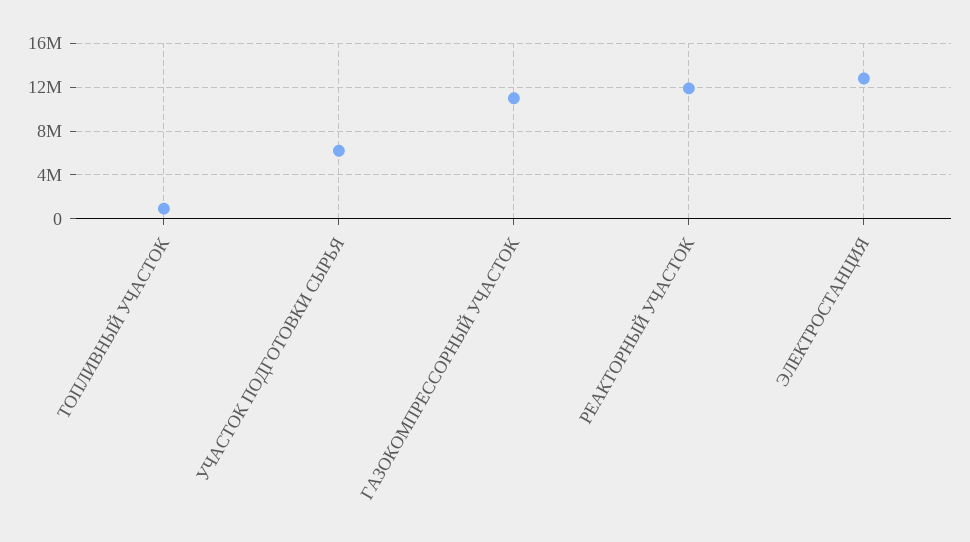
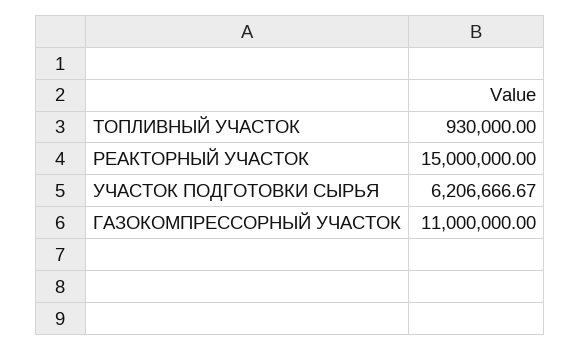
  {
    "ТОПЛИВНЫЙ УЧАСТОК": 930000,
    "УЧАСТОК ПОДГОТОВКИ СЫРЬЯ": 6206666.67,
    "ГАЗОКОМПРЕССОРНЫЙ УЧАСТОК": 11000000,
-   "РЕАКТОРНЫЙ УЧАСТОК": 12000000,
+   "РЕАКТОРНЫЙ УЧАСТОК": 15000000
-   "ЭЛЕКТРОСТАНЦИЯ": 13000000
  }

